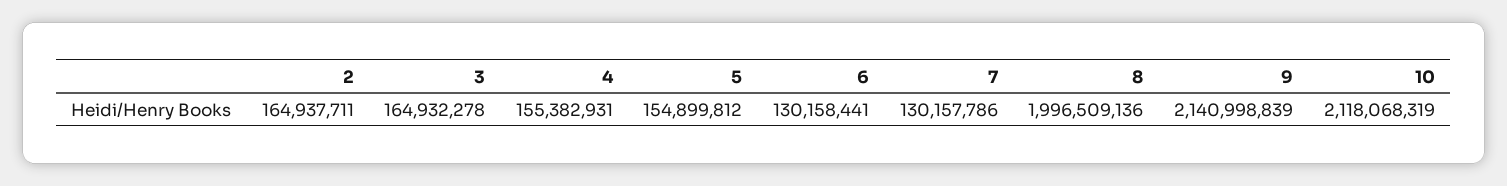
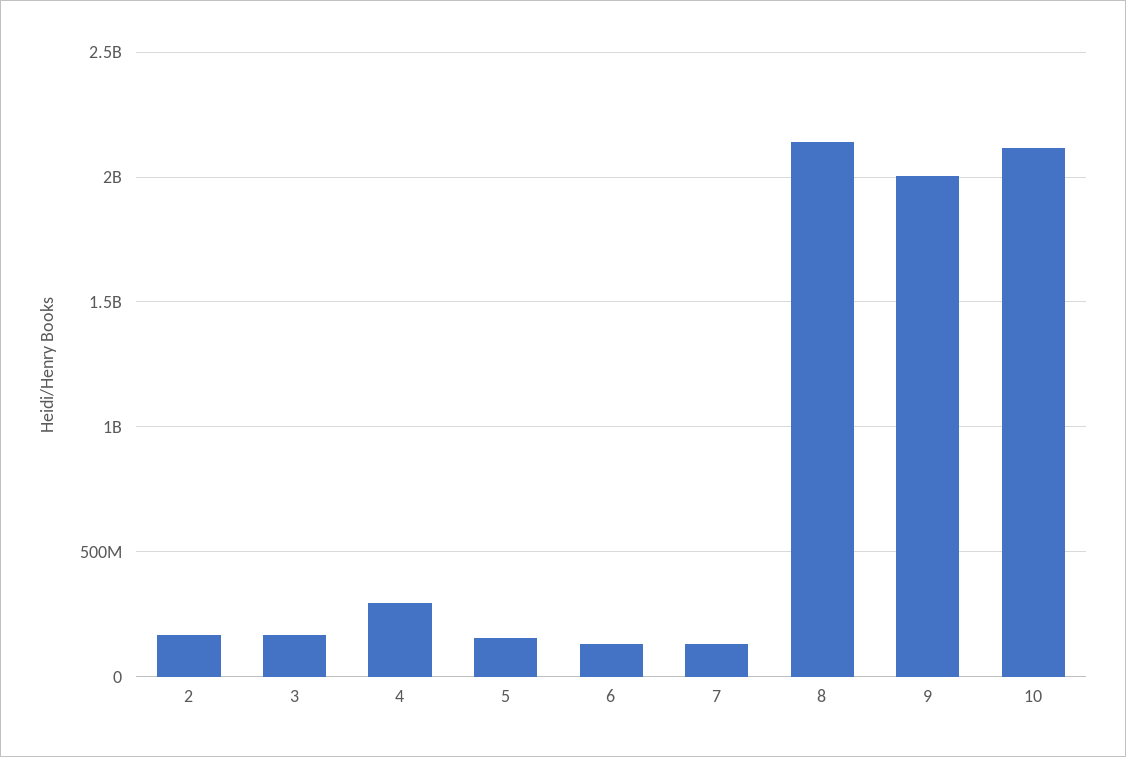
  {
    "2": 164937711,
    "3": 164932278,
-   "4": 155382931,
+   "4": 300000000,
    "5": 154899812,
    "6": 130158441,
    "7": 130157786,
-   "8": 1996509136,
+   "8": 2150000000,
-   "9": 2140998839,
+   "9": 2000000000,
    "10": 2118068319
  }

